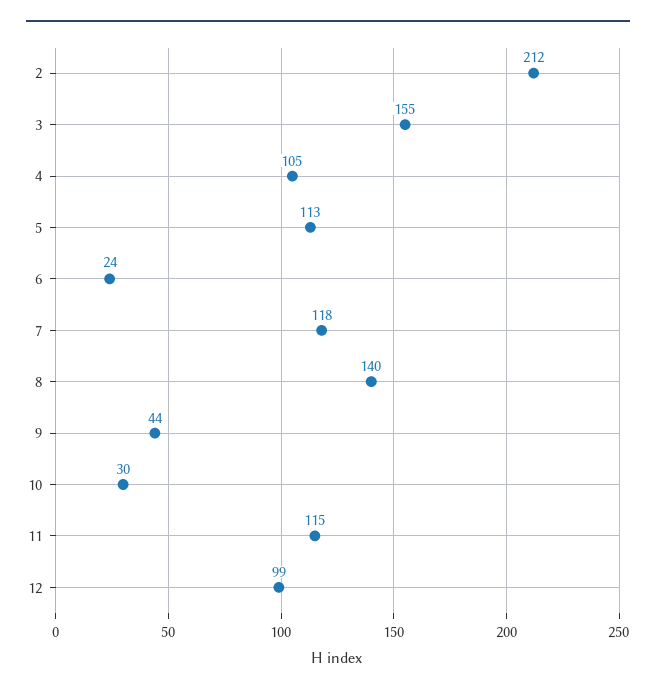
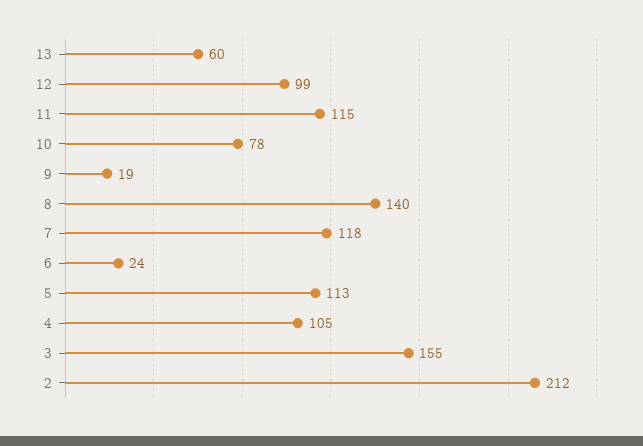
  {
    "2": 212,
    "3": 155,
    "4": 105,
    "5": 113,
    "6": 24,
    "7": 118,
    "8": 140,
-   "9": 44,
+   "9": 19,
-   "10": 30,
+   "10": 78,
    "11": 115,
-   "12": 99
+   "12": 99,
+   "13": 60
  }

